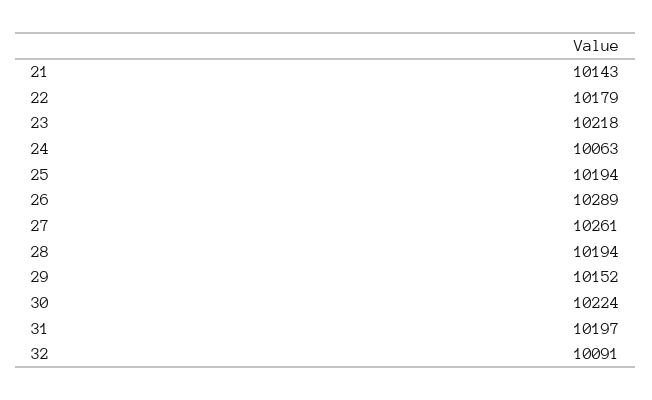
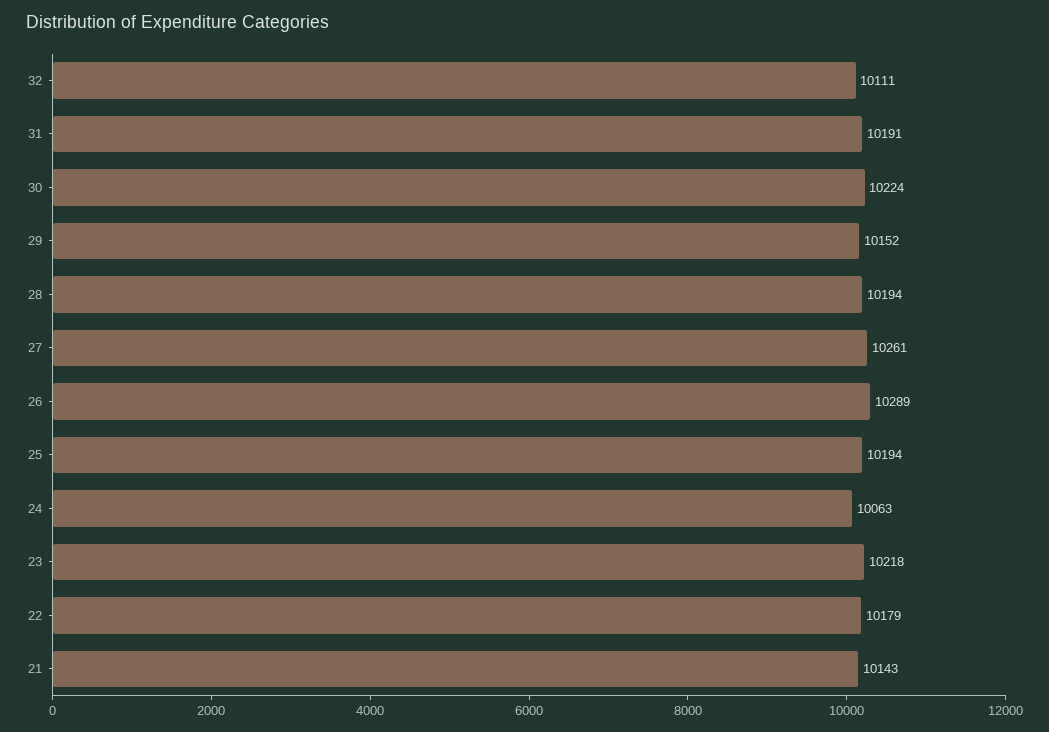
  {
    "21": 10143,
    "22": 10179,
    "23": 10218,
    "24": 10063,
    "25": 10194,
    "26": 10289,
    "27": 10261,
    "28": 10194,
    "29": 10152,
    "30": 10224,
-   "31": 10197,
+   "31": 10191,
-   "32": 10091
+   "32": 10111
  }

